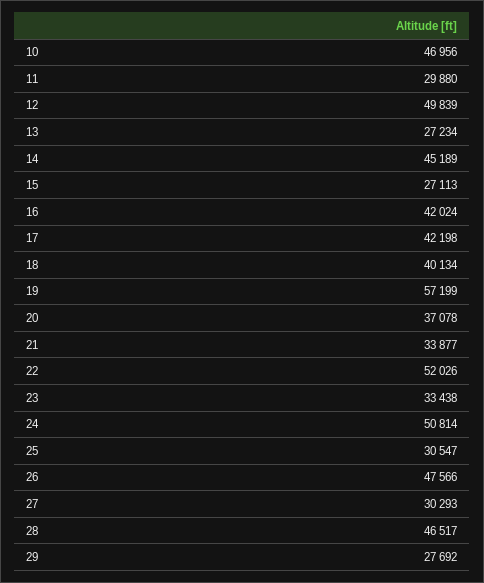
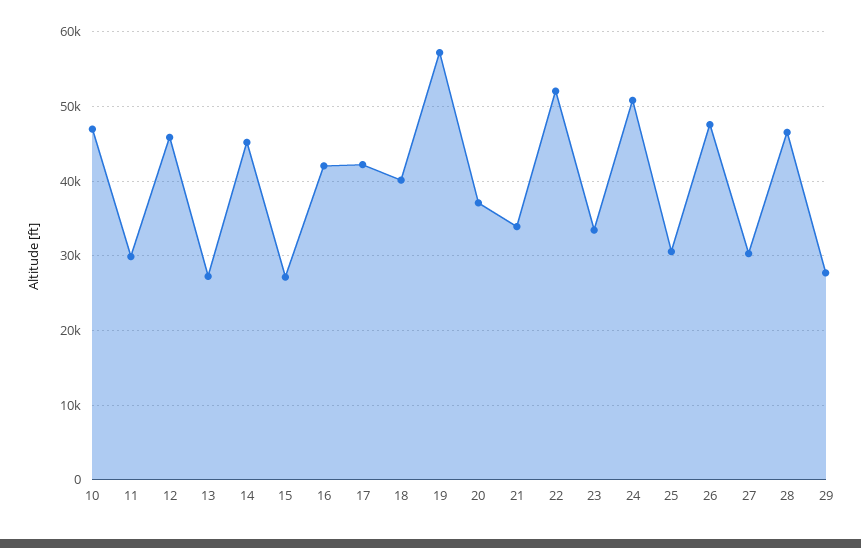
  {
    "10": 46956,
    "11": 29880,
-   "12": 49839,
+   "12": 46000,
    "13": 27234,
    "14": 45189,
    "15": 27113,
    "16": 42024,
    "17": 42198,
    "18": 40134,
    "19": 57199,
    "20": 37078,
    "21": 33877,
    "22": 52026,
    "23": 33438,
    "24": 50814,
    "25": 30547,
    "26": 47566,
    "27": 30293,
    "28": 46517,
    "29": 27692
  }

